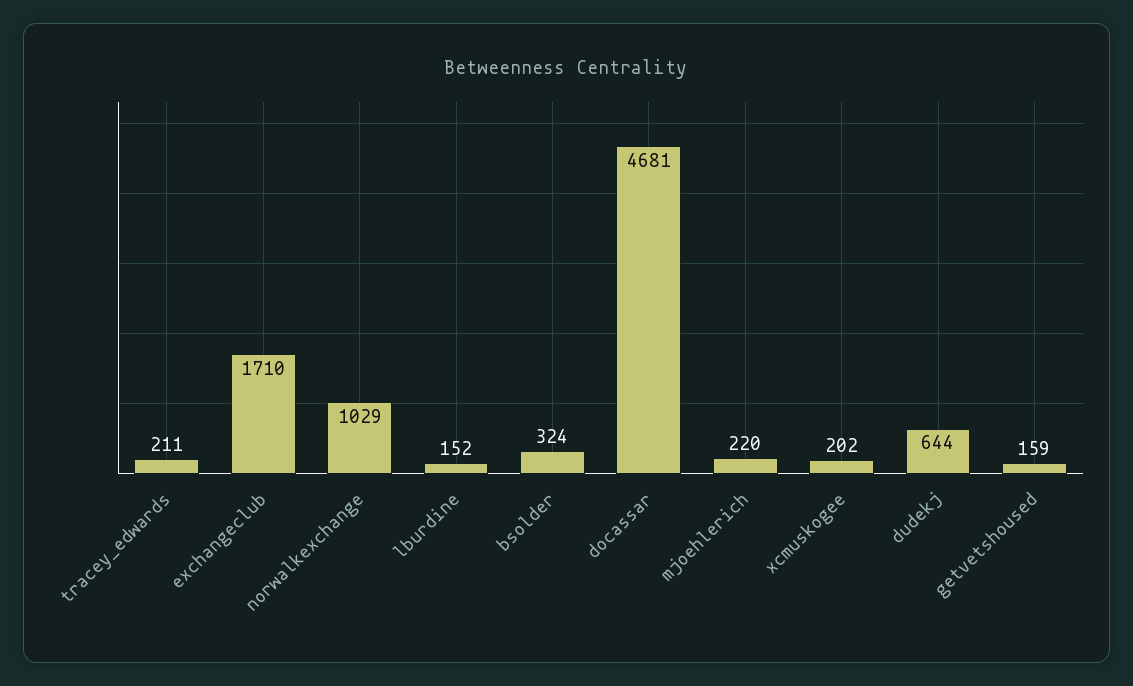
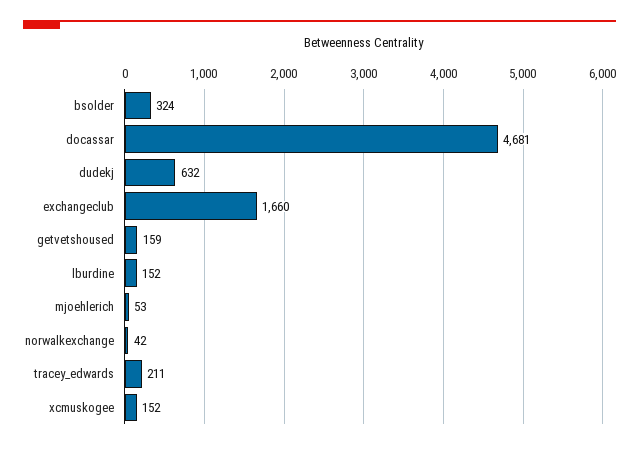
  {
    "tracey_edwards": 211,
-   "exchangeclub": 1710,
+   "exchangeclub": 1660,
-   "norwalkexchange": 1029,
+   "norwalkexchange": 42,
    "lburdine": 152,
    "bsolder": 324,
    "docassar": 4681,
-   "mjoehlerich": 220,
+   "mjoehlerich": 53,
-   "xcmuskogee": 202,
+   "xcmuskogee": 152,
-   "dudekj": 644,
+   "dudekj": 632,
    "getvetshoused": 159
  }

